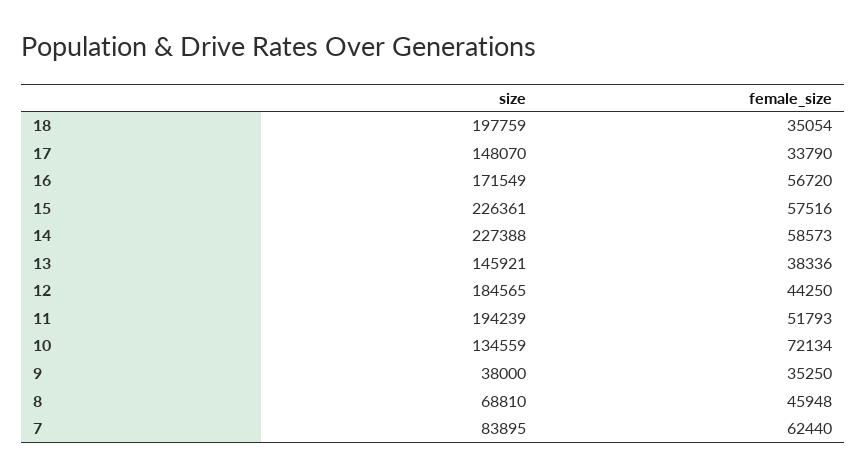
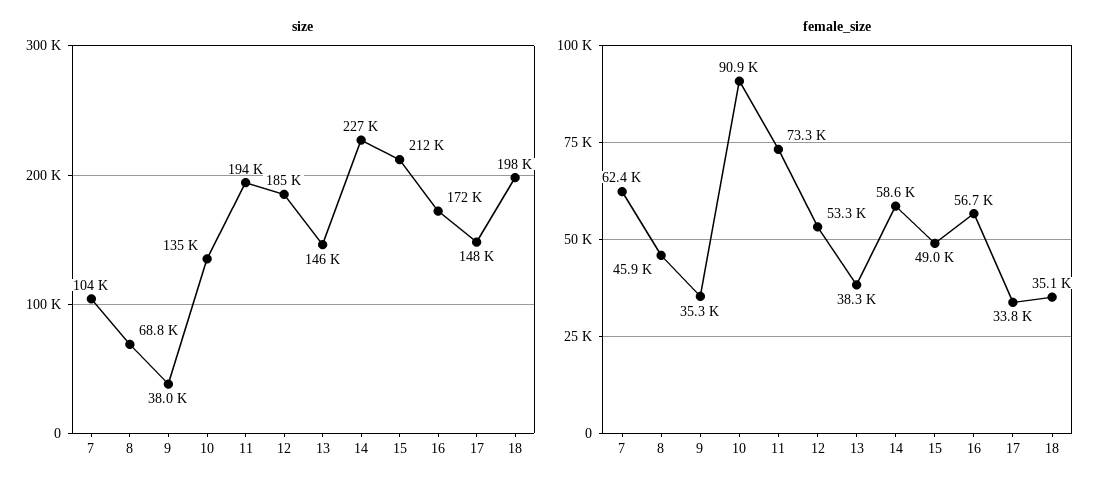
  {
    "size": {
      "18": 197759,
      "17": 148070,
      "16": 171549,
-     "15": 226361,
+     "15": 212000,
      "14": 227388,
      "13": 145921,
      "12": 184565,
      "11": 194239,
      "10": 134559,
      "9": 38000,
      "8": 68810,
-     "7": 83895
+     "7": 104000
    },
    "female_size": {
      "18": 35054,
      "17": 33790,
      "16": 56720,
-     "15": 57516,
+     "15": 49000,
      "14": 58573,
      "13": 38336,
-     "12": 44250,
+     "12": 53300,
-     "11": 51793,
+     "11": 73300,
-     "10": 72134,
+     "10": 90900,
      "9": 35250,
      "8": 45948,
      "7": 62440
    }
  }

